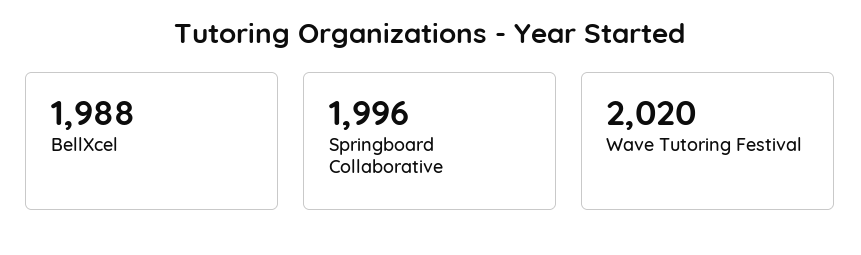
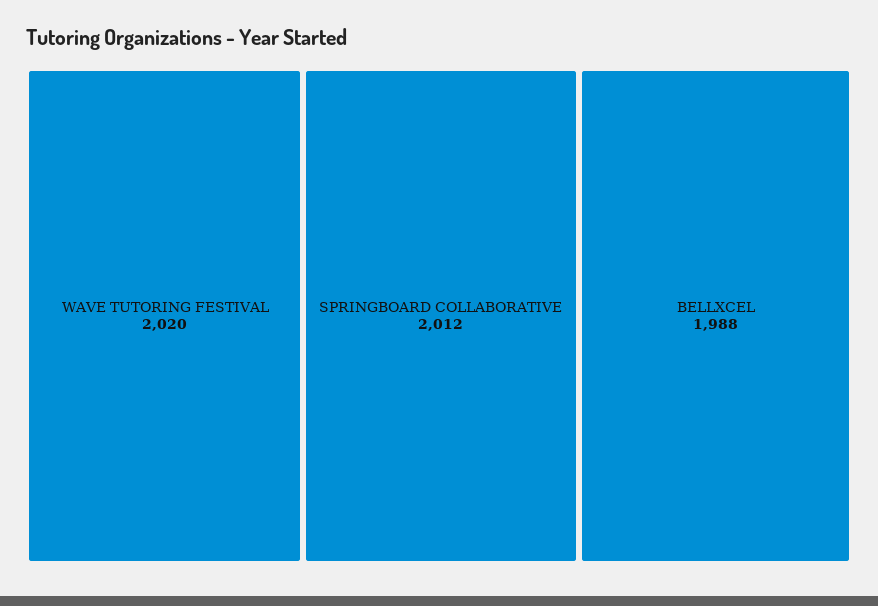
  {
    "BellXcel": 1988,
-   "Springboard Collaborative": 1996,
+   "Springboard Collaborative": 2012,
    "Wave Tutoring Festival": 2020
  }

